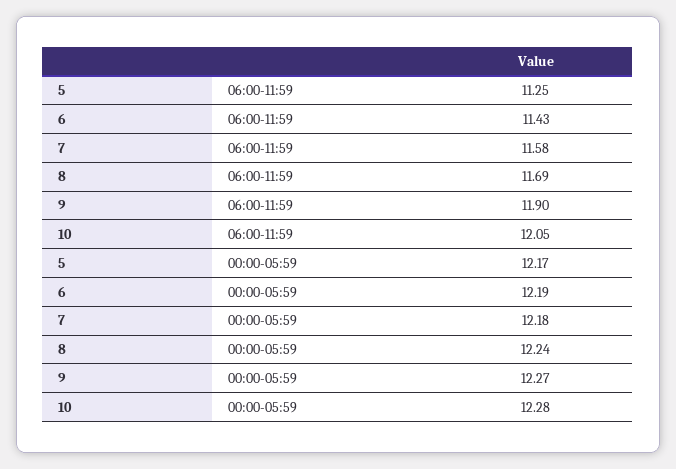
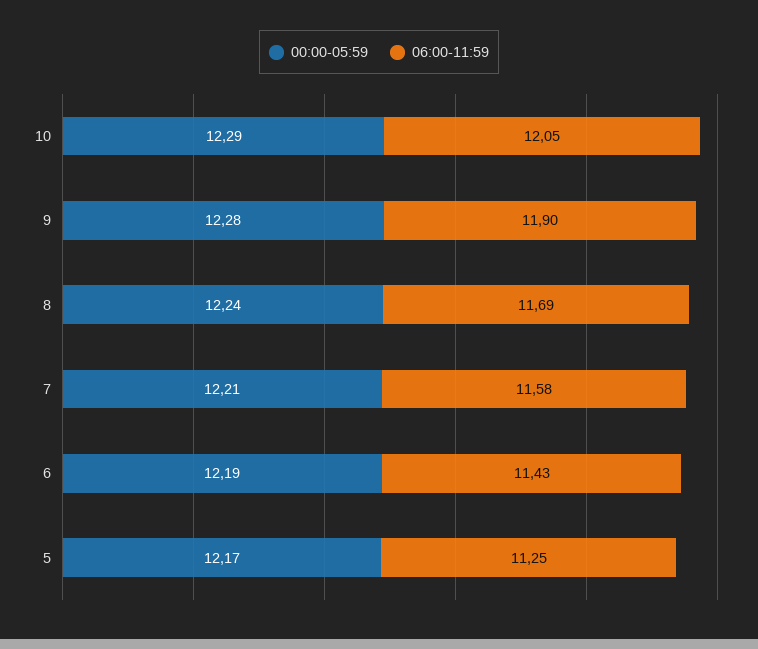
  {
    "06:00-11:59": {
      "5": 11.25,
      "6": 11.43,
      "7": 11.58,
      "8": 11.69,
      "9": 11.9,
      "10": 12.05
    },
    "00:00-05:59": {
      "5": 12.17,
      "6": 12.19,
-     "7": 12.18,
+     "7": 12.21,
      "8": 12.24,
-     "9": 12.27,
+     "9": 12.28,
-     "10": 12.28
+     "10": 12.29
    }
  }

